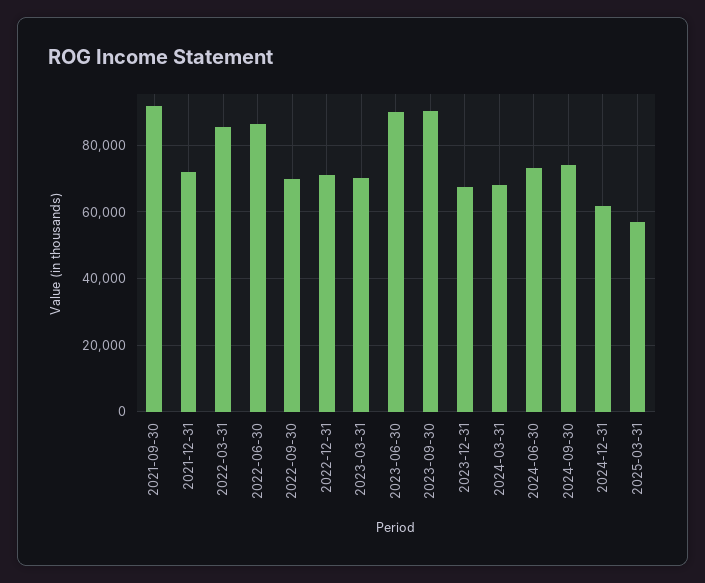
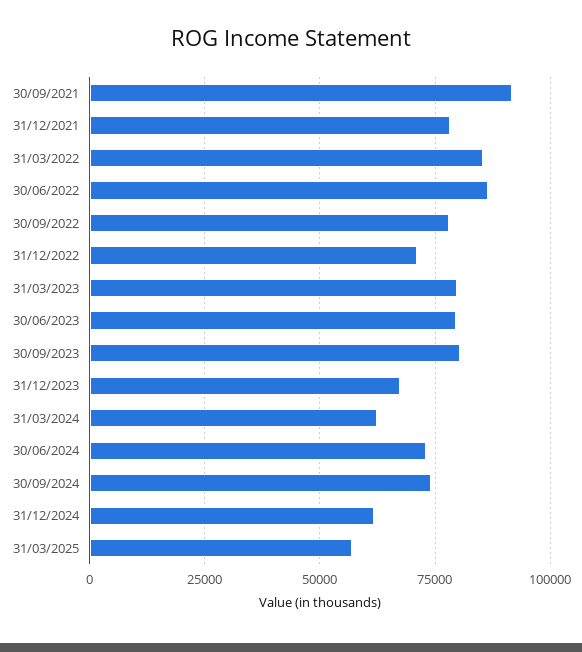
  {
    "2021-09-30": 92000,
-   "2021-12-31": 72000,
+   "2021-12-31": 77500,
    "2022-03-31": 86000,
    "2022-06-30": 86000,
-   "2022-09-30": 70000,
+   "2022-09-30": 77500,
    "2022-12-31": 72000,
-   "2023-03-31": 70000,
+   "2023-03-31": 80000,
-   "2023-06-30": 90000,
+   "2023-06-30": 80000,
-   "2023-09-30": 90000,
+   "2023-09-30": 80000,
    "2023-12-31": 68000,
-   "2024-03-31": 68000,
+   "2024-03-31": 62500,
    "2024-06-30": 74000,
    "2024-09-30": 74000,
    "2024-12-31": 62000,
    "2025-03-31": 58000
  }

